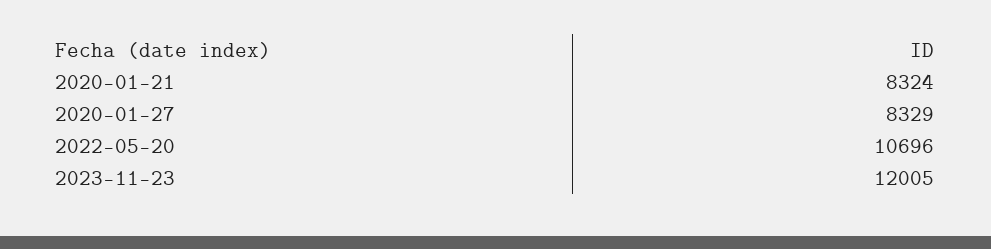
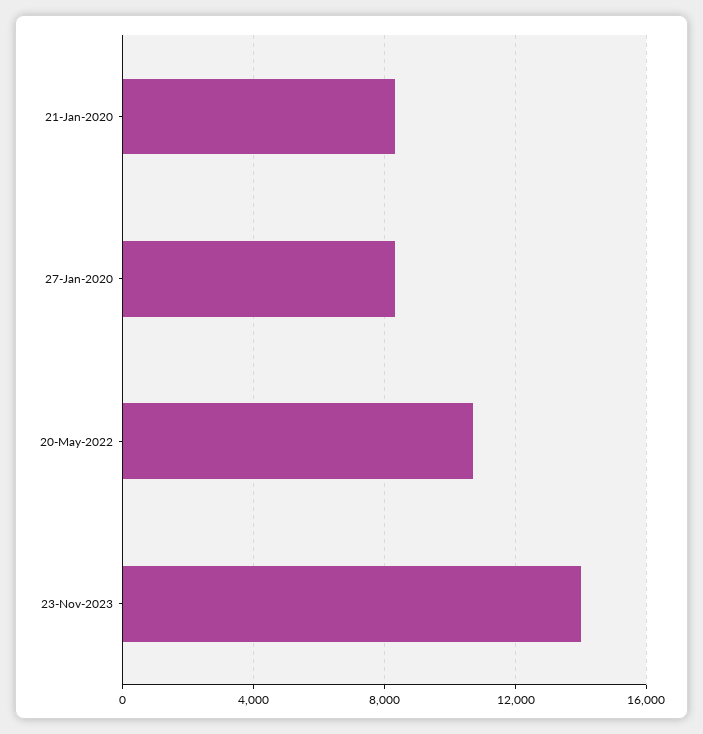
  {
    "2020-01-21": 8324,
    "2020-01-27": 8329,
    "2022-05-20": 10696,
-   "2023-11-23": 12005
+   "2023-11-23": 14000
  }

